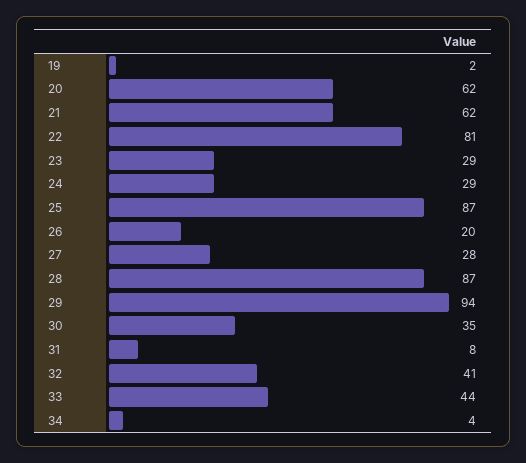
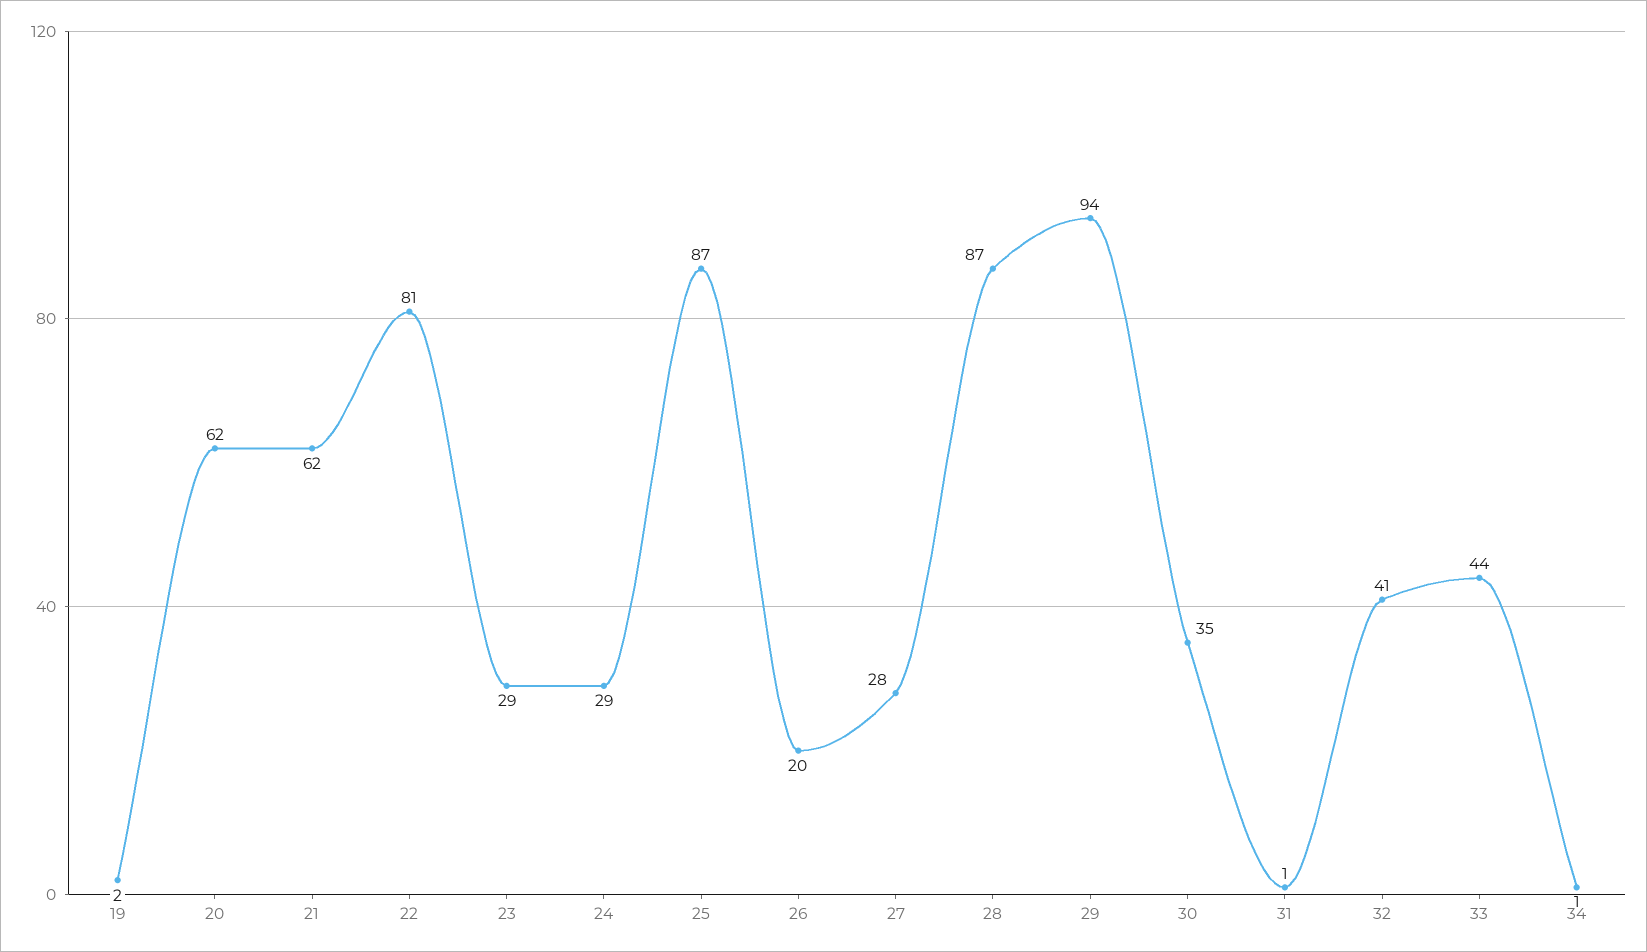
  {
    "19": 2,
    "20": 62,
    "21": 62,
    "22": 81,
    "23": 29,
    "24": 29,
    "25": 87,
    "26": 20,
    "27": 28,
    "28": 87,
    "29": 94,
    "30": 35,
-   "31": 8,
+   "31": 1,
    "32": 41,
    "33": 44,
-   "34": 4
+   "34": 1
  }

